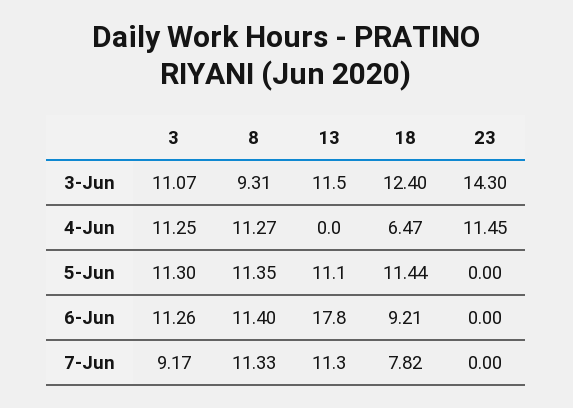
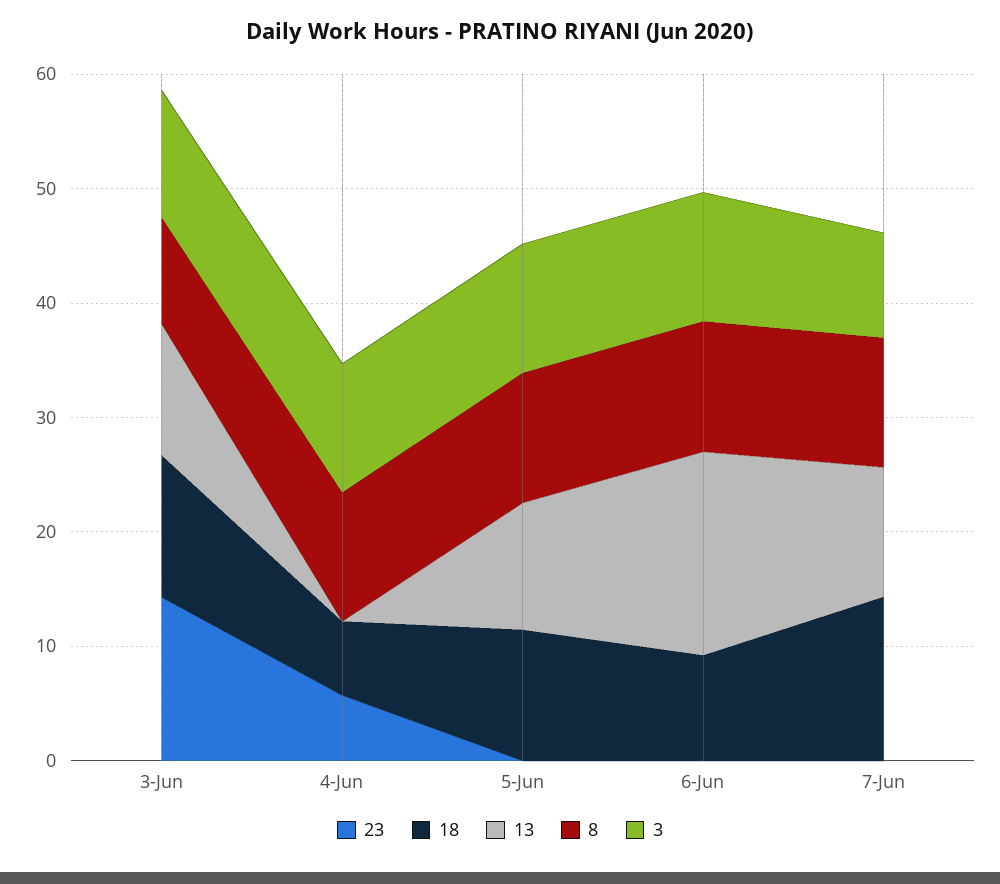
  {
    "3": {
      "3-Jun": 11.07,
      "4-Jun": 11.25,
      "5-Jun": 11.3,
      "6-Jun": 11.26,
      "7-Jun": 9.17
    },
    "8": {
      "3-Jun": 9.31,
      "4-Jun": 11.27,
      "5-Jun": 11.35,
      "6-Jun": 11.4,
      "7-Jun": 11.33
    },
    "13": {
      "3-Jun": 11.5,
      "4-Jun": 0,
      "5-Jun": 11.1,
      "6-Jun": 17.8,
      "7-Jun": 11.3
    },
    "18": {
      "3-Jun": 12.4,
      "4-Jun": 6.47,
      "5-Jun": 11.44,
      "6-Jun": 9.21,
-     "7-Jun": 7.82
+     "7-Jun": 14
    },
    "23": {
      "3-Jun": 14.3,
-     "4-Jun": 11.45,
+     "4-Jun": 6,
      "5-Jun": 0,
      "6-Jun": 0,
      "7-Jun": 0
    }
  }

